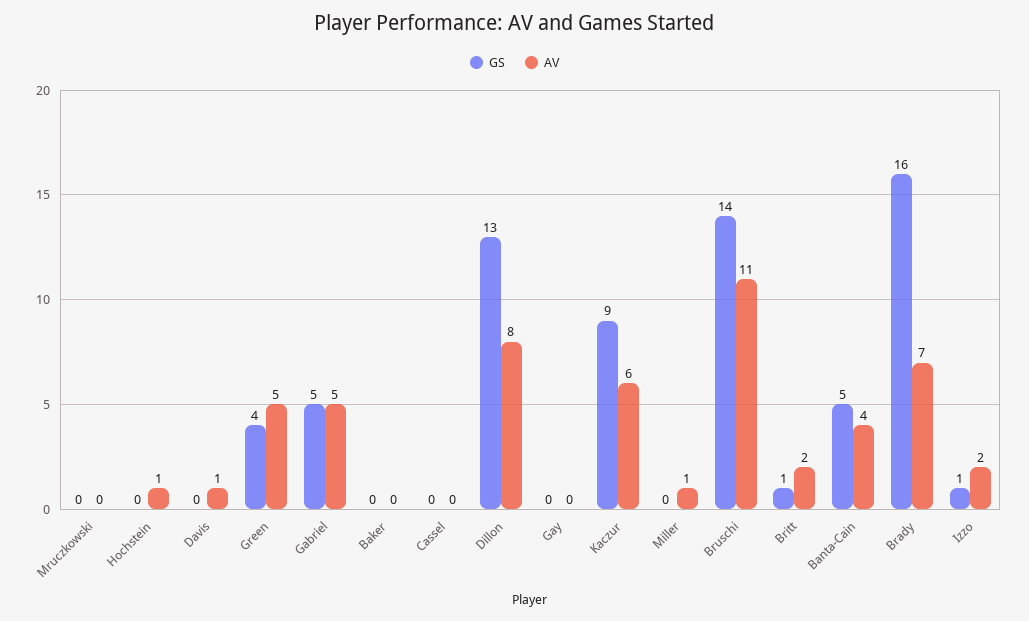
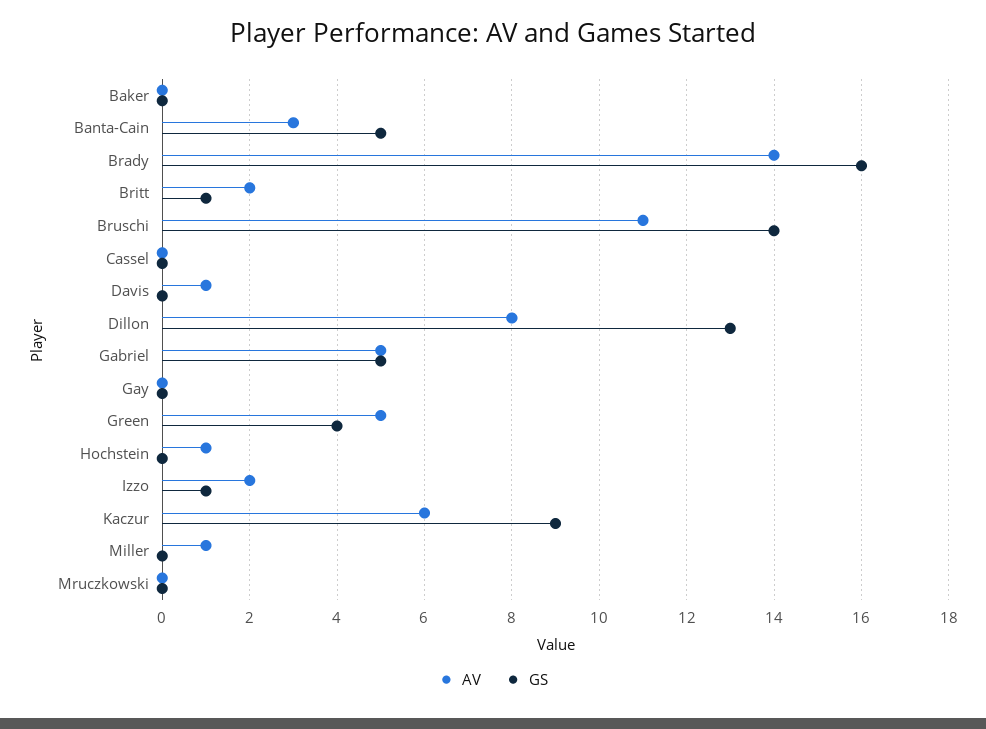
  {
    "GS": {
      "Mruczkowski": 0,
      "Hochstein": 0,
      "Davis": 0,
      "Green": 4,
      "Gabriel": 5,
      "Baker": 0,
      "Cassel": 0,
      "Dillon": 13,
      "Gay": 0,
      "Kaczur": 9,
      "Miller": 0,
      "Bruschi": 14,
      "Britt": 1,
      "Banta-Cain": 5,
      "Brady": 16,
      "Izzo": 1
    },
    "AV": {
      "Mruczkowski": 0,
      "Hochstein": 1,
      "Davis": 1,
      "Green": 5,
      "Gabriel": 5,
      "Baker": 0,
      "Cassel": 0,
      "Dillon": 8,
      "Gay": 0,
      "Kaczur": 6,
      "Miller": 1,
      "Bruschi": 11,
      "Britt": 2,
-     "Banta-Cain": 4,
+     "Banta-Cain": 3,
-     "Brady": 7,
+     "Brady": 14,
      "Izzo": 2
    }
  }

